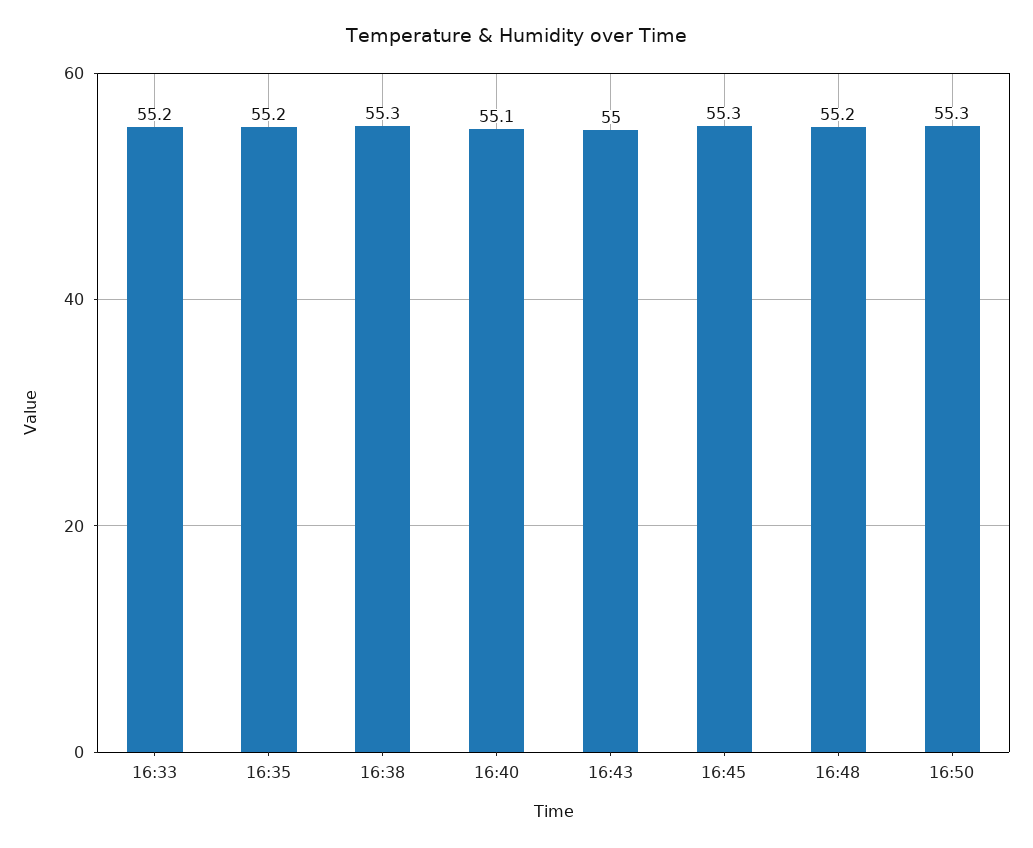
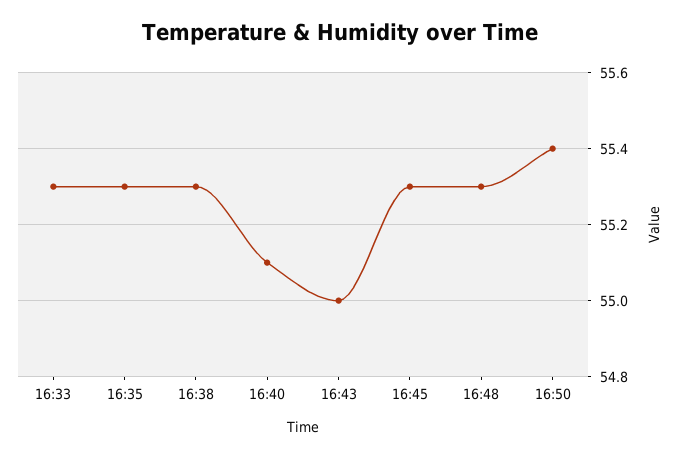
  {
-   "16:33": 55.2,
+   "16:33": 55.3,
-   "16:35": 55.2,
+   "16:35": 55.3,
    "16:38": 55.3,
    "16:40": 55.1,
    "16:43": 55,
    "16:45": 55.3,
-   "16:48": 55.2,
+   "16:48": 55.3,
-   "16:50": 55.3
+   "16:50": 55.4
  }

